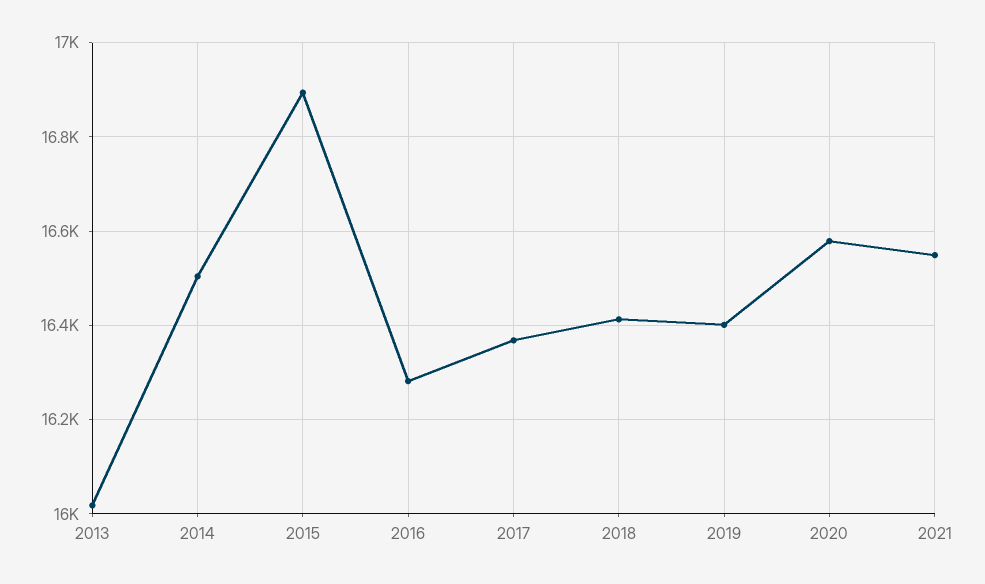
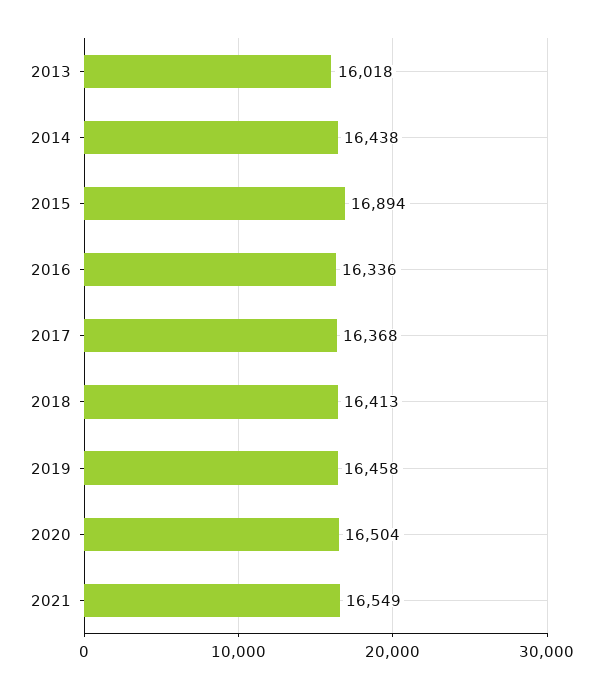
  {
    "2013": 16018,
-   "2014": 16500,
+   "2014": 16438,
    "2015": 16894,
-   "2016": 16280,
+   "2016": 16336,
    "2017": 16368,
    "2018": 16413,
-   "2019": 16400,
+   "2019": 16458,
-   "2020": 16580,
+   "2020": 16504,
    "2021": 16549
  }

